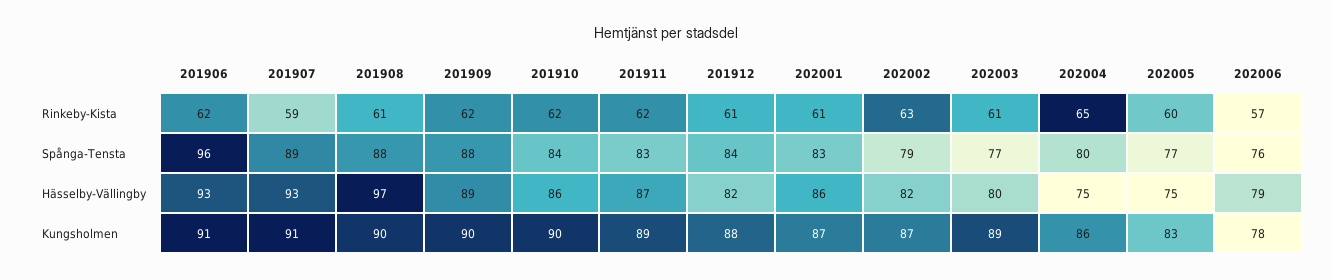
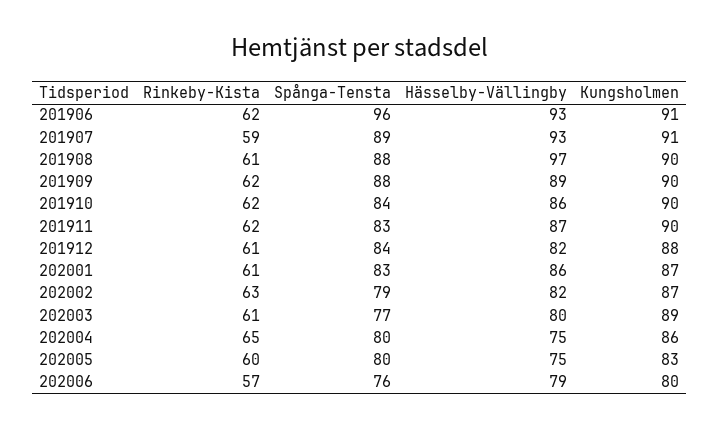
  {
    "201906": {
      "Rinkeby-Kista": 62,
      "Spånga-Tensta": 96,
      "Hässelby-Vällingby": 93,
      "Kungsholmen": 91
    },
    "201907": {
      "Rinkeby-Kista": 59,
      "Spånga-Tensta": 89,
      "Hässelby-Vällingby": 93,
      "Kungsholmen": 91
    },
    "201908": {
      "Rinkeby-Kista": 61,
      "Spånga-Tensta": 88,
      "Hässelby-Vällingby": 97,
      "Kungsholmen": 90
    },
    "201909": {
      "Rinkeby-Kista": 62,
      "Spånga-Tensta": 88,
      "Hässelby-Vällingby": 89,
      "Kungsholmen": 90
    },
    "201910": {
      "Rinkeby-Kista": 62,
      "Spånga-Tensta": 84,
      "Hässelby-Vällingby": 86,
      "Kungsholmen": 90
    },
    "201911": {
      "Rinkeby-Kista": 62,
      "Spånga-Tensta": 83,
      "Hässelby-Vällingby": 87,
-     "Kungsholmen": 89
+     "Kungsholmen": 90
    },
    "201912": {
      "Rinkeby-Kista": 61,
      "Spånga-Tensta": 84,
      "Hässelby-Vällingby": 82,
      "Kungsholmen": 88
    },
    "202001": {
      "Rinkeby-Kista": 61,
      "Spånga-Tensta": 83,
      "Hässelby-Vällingby": 86,
      "Kungsholmen": 87
    },
    "202002": {
      "Rinkeby-Kista": 63,
      "Spånga-Tensta": 79,
      "Hässelby-Vällingby": 82,
      "Kungsholmen": 87
    },
    "202003": {
      "Rinkeby-Kista": 61,
      "Spånga-Tensta": 77,
      "Hässelby-Vällingby": 80,
      "Kungsholmen": 89
    },
    "202004": {
      "Rinkeby-Kista": 65,
      "Spånga-Tensta": 80,
      "Hässelby-Vällingby": 75,
      "Kungsholmen": 86
    },
    "202005": {
      "Rinkeby-Kista": 60,
-     "Spånga-Tensta": 77,
+     "Spånga-Tensta": 80,
      "Hässelby-Vällingby": 75,
      "Kungsholmen": 83
    },
    "202006": {
      "Rinkeby-Kista": 57,
      "Spånga-Tensta": 76,
      "Hässelby-Vällingby": 79,
-     "Kungsholmen": 78
+     "Kungsholmen": 80
    }
  }

